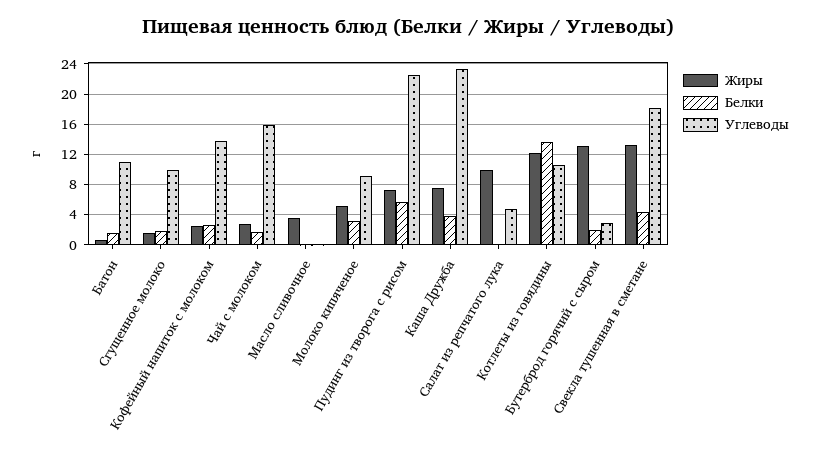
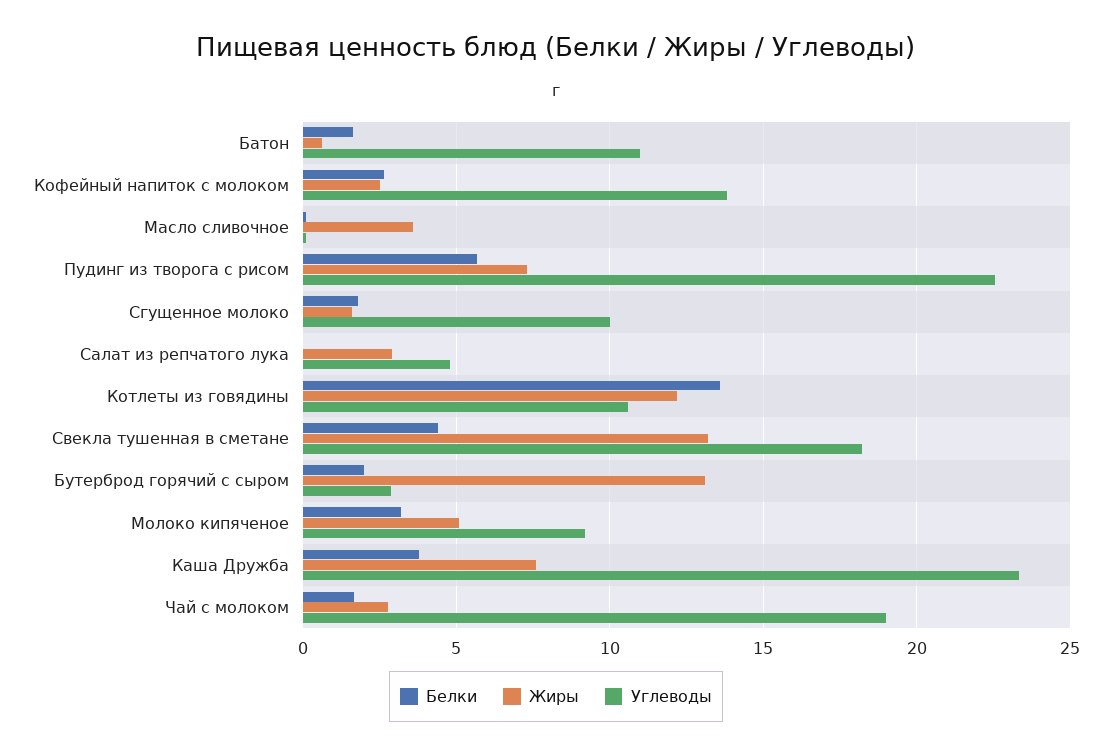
  {
    "Жиры": {
      "Батон": 0.5,
      "Сгущенное молоко": 1.5,
      "Кофейный напиток с молоком": 2.5,
      "Чай с молоком": 3,
      "Масло сливочное": 3.5,
      "Молоко кипяченое": 5,
      "Пудинг из творога с рисом": 7.5,
      "Каша Дружба": 7.5,
-     "Салат из репчатого лука": 10,
+     "Салат из репчатого лука": 3,
      "Котлеты из говядины": 12,
      "Бутерброд горячий с сыром": 13,
      "Свекла тушенная в сметане": 13
    },
    "Белки": {
      "Батон": 1.5,
      "Сгущенное молоко": 2,
      "Кофейный напиток с молоком": 2.5,
      "Чай с молоком": 1.5,
      "Масло сливочное": 0,
      "Молоко кипяченое": 3,
      "Пудинг из творога с рисом": 5.5,
      "Каша Дружба": 4,
      "Салат из репчатого лука": 0,
      "Котлеты из говядины": 13.5,
      "Бутерброд горячий с сыром": 2,
      "Свекла тушенная в сметане": 4.5
    },
    "Углеводы": {
      "Батон": 11,
      "Сгущенное молоко": 10,
      "Кофейный напиток с молоком": 14,
-     "Чай с молоком": 16,
+     "Чай с молоком": 19,
      "Масло сливочное": 0,
      "Молоко кипяченое": 9,
      "Пудинг из творога с рисом": 22.5,
      "Каша Дружба": 23.5,
      "Салат из репчатого лука": 5,
      "Котлеты из говядины": 10.5,
      "Бутерброд горячий с сыром": 3,
      "Свекла тушенная в сметане": 18
    }
  }

